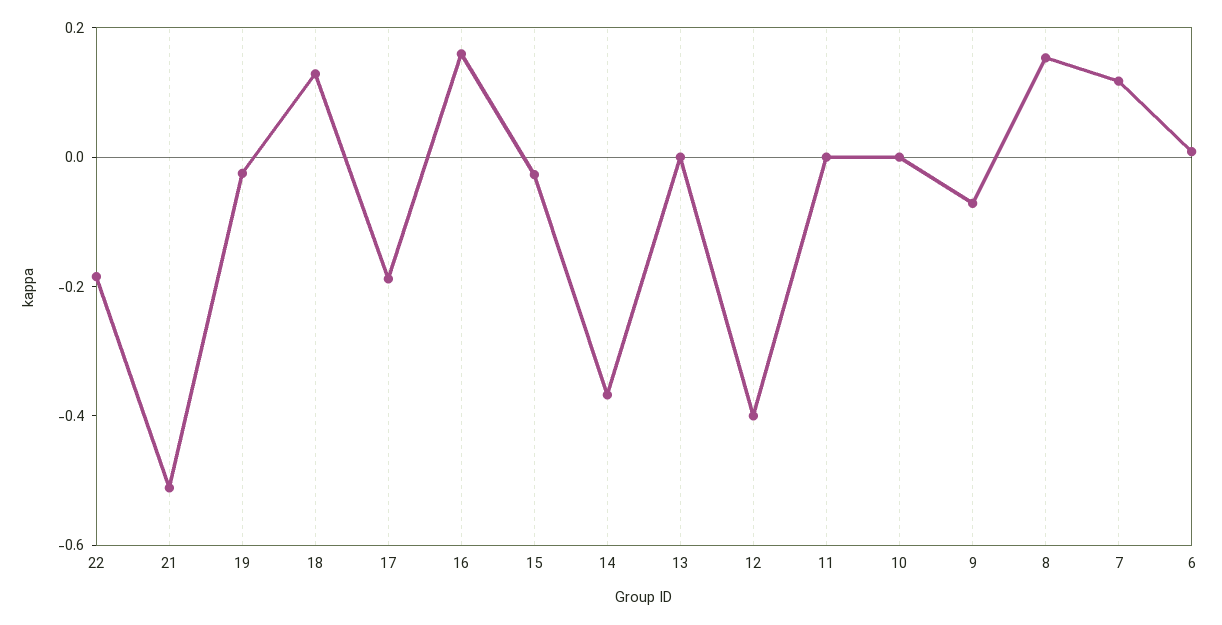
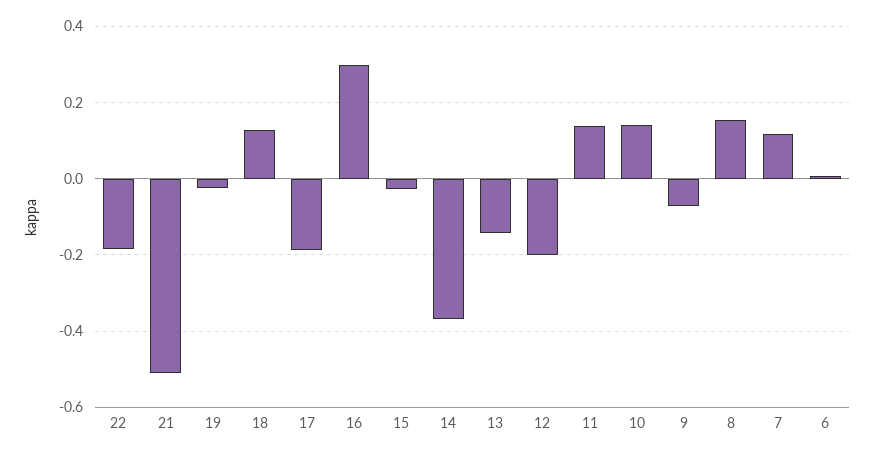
  {
    "22": -0.18,
    "21": -0.52,
    "19": -0.02,
    "18": 0.12,
    "17": -0.18,
-   "16": 0.15,
+   "16": 0.3,
    "15": -0.02,
    "14": -0.36,
-   "13": 0,
+   "13": -0.14,
-   "12": -0.4,
+   "12": -0.2,
-   "11": 0,
+   "11": 0.14,
-   "10": 0,
+   "10": 0.14,
    "9": -0.08,
    "8": 0.16,
    "7": 0.12,
    "6": 0
  }

